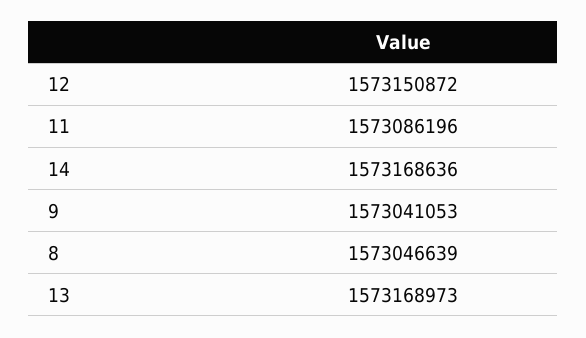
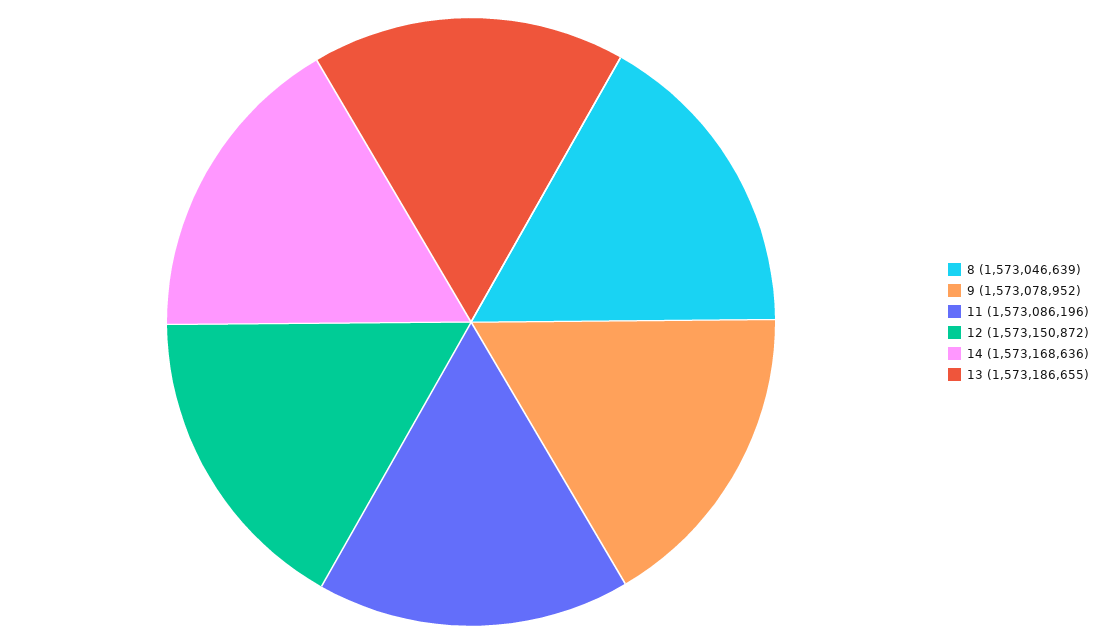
  {
    "12": 1573150872,
    "11": 1573086196,
    "14": 1573168636,
-   "9": 1573041053,
+   "9": 1573078952,
    "8": 1573046639,
-   "13": 1573168973
+   "13": 1573186655
  }

